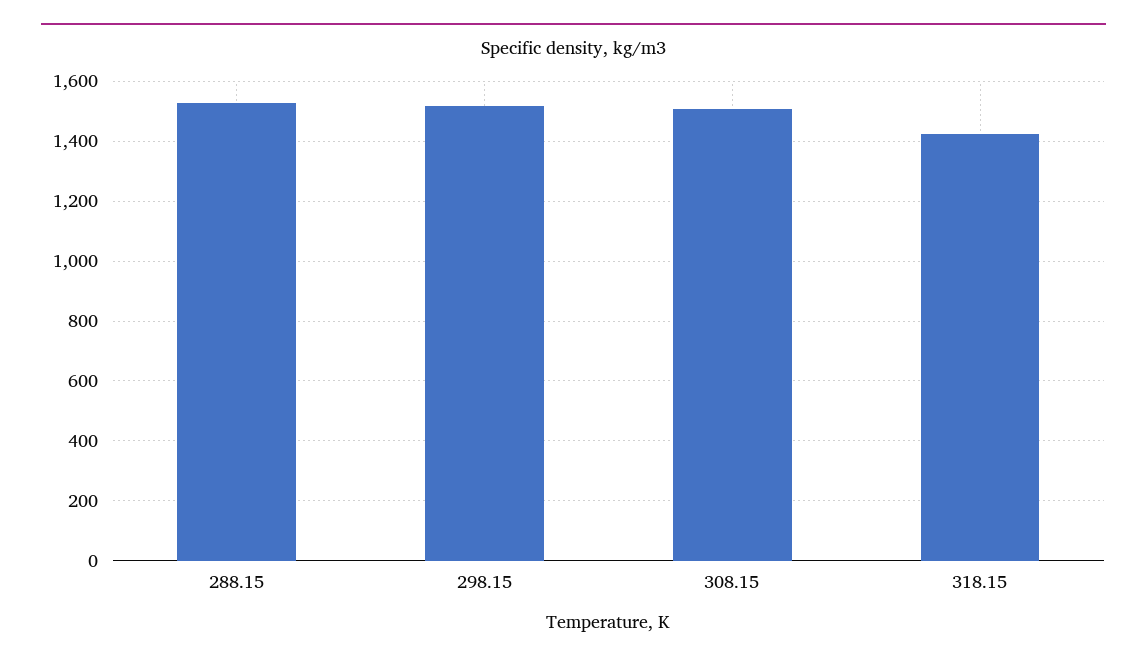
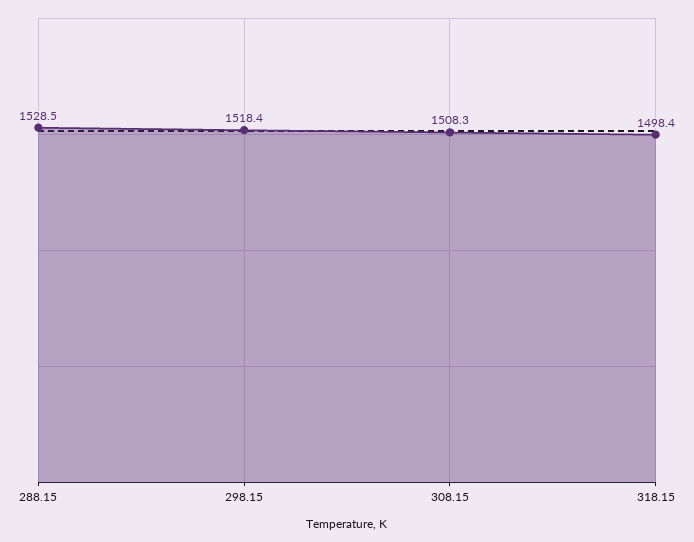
  {
    "288.15": 1528.5,
    "298.15": 1518.4,
    "308.15": 1508.3,
-   "318.15": 1425
+   "318.15": 1498.4
  }

